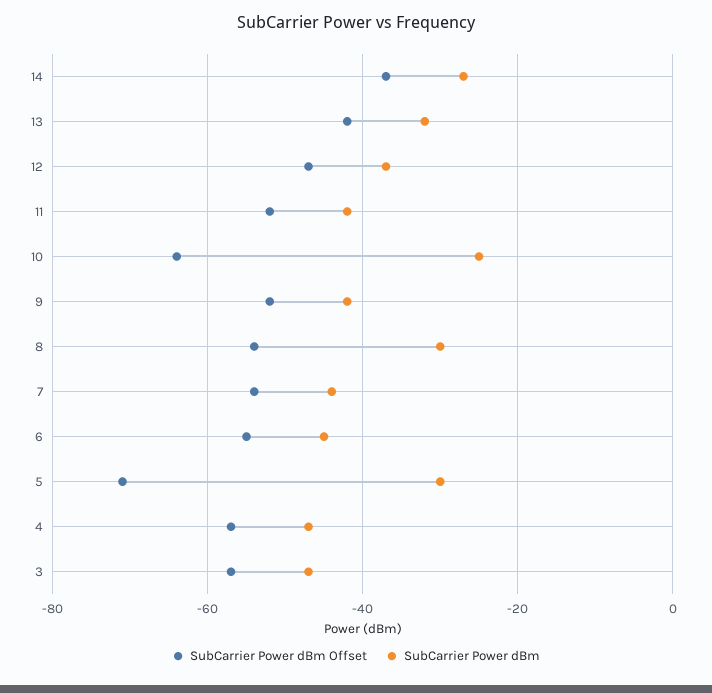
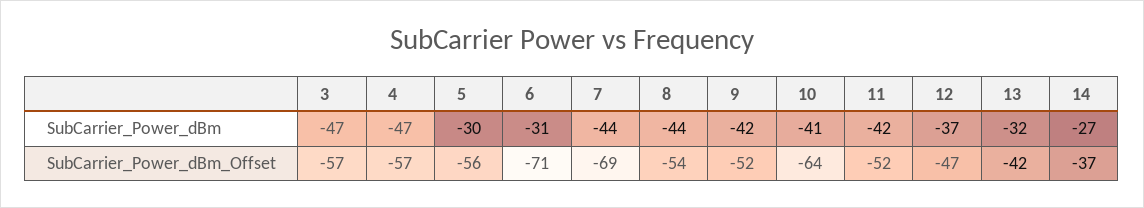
  {
    "SubCarrier Power dBm Offset": {
      "14": -37,
      "13": -42,
      "12": -47,
      "11": -52,
      "10": -64,
      "9": -52,
      "8": -54,
-     "7": -55,
+     "7": -69,
-     "6": -55,
+     "6": -71,
-     "5": -70,
+     "5": -56,
      "4": -57,
      "3": -57
    },
    "SubCarrier Power dBm": {
      "14": -27,
      "13": -32,
      "12": -37,
      "11": -42,
-     "10": -25,
+     "10": -41,
      "9": -42,
-     "8": -30,
+     "8": -44,
      "7": -44,
-     "6": -45,
+     "6": -31,
      "5": -30,
      "4": -47,
      "3": -47
    }
  }

